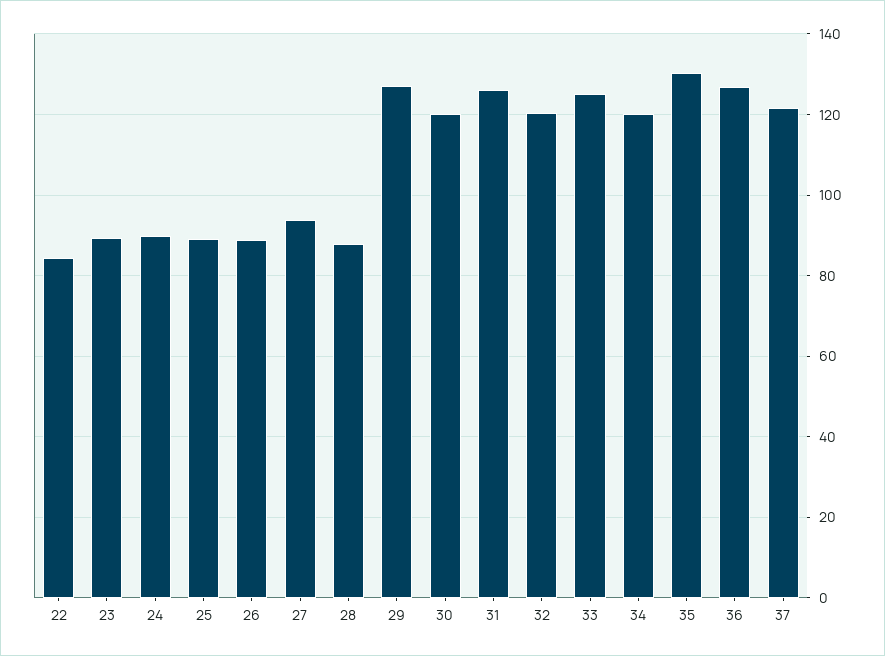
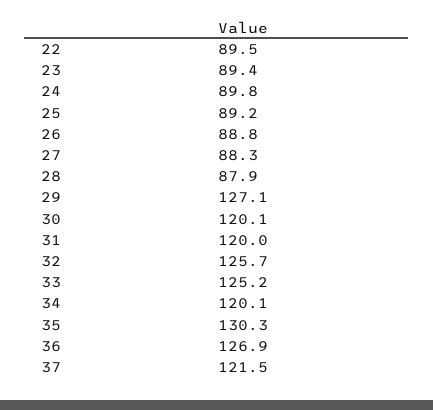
  {
-   "22": 84,
+   "22": 89.5,
    "23": 89.4,
    "24": 89.8,
    "25": 89.2,
    "26": 88.8,
-   "27": 94,
+   "27": 88.3,
    "28": 87.9,
    "29": 127.1,
    "30": 120.1,
-   "31": 126,
+   "31": 120,
-   "32": 120,
+   "32": 125.7,
    "33": 125.2,
    "34": 120.1,
    "35": 130.3,
    "36": 126.9,
    "37": 121.5
  }

